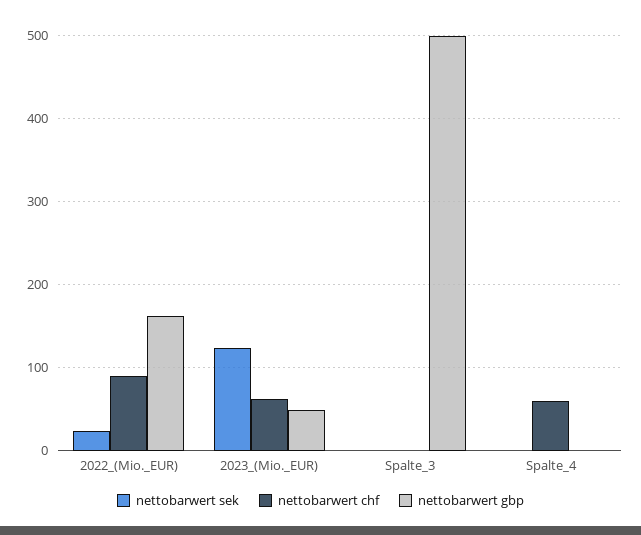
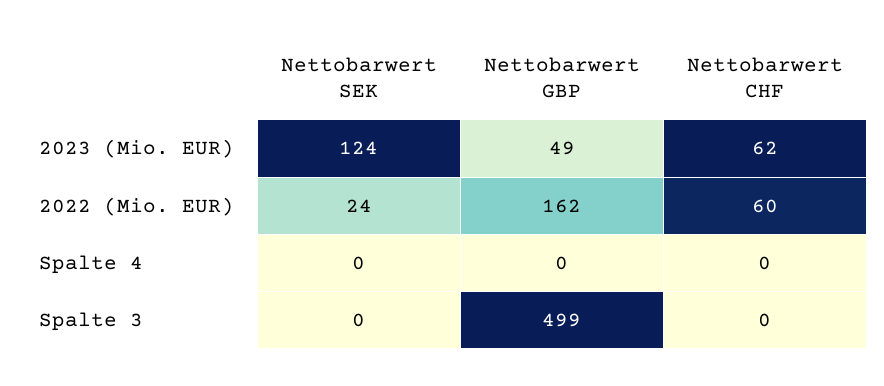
  {
    "nettobarwert sek": {
      "2022_(Mio._EUR)": 24,
      "2023_(Mio._EUR)": 124,
      "Spalte_3": 0,
      "Spalte_4": 0
    },
    "nettobarwert chf": {
-     "2022_(Mio._EUR)": 90,
+     "2022_(Mio._EUR)": 60,
      "2023_(Mio._EUR)": 62,
      "Spalte_3": 0,
-     "Spalte_4": 60
+     "Spalte_4": 0
    },
    "nettobarwert gbp": {
      "2022_(Mio._EUR)": 162,
      "2023_(Mio._EUR)": 49,
      "Spalte_3": 499,
      "Spalte_4": 0
    }
  }

